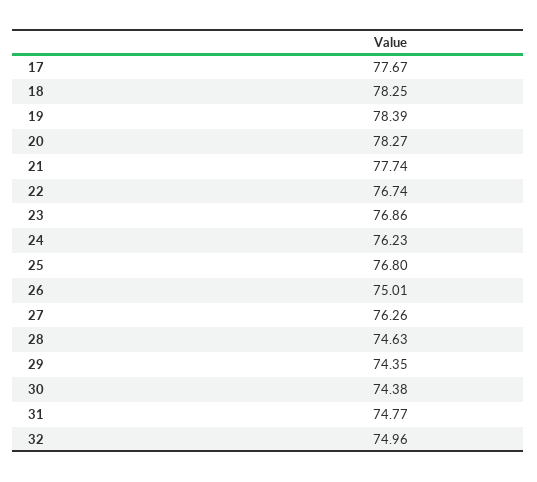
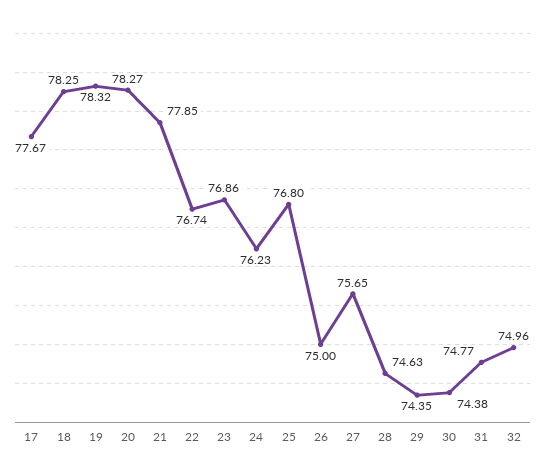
  {
    "17": 77.67,
    "18": 78.25,
-   "19": 78.39,
+   "19": 78.32,
    "20": 78.27,
-   "21": 77.74,
+   "21": 77.85,
    "22": 76.74,
    "23": 76.86,
    "24": 76.23,
    "25": 76.8,
-   "26": 75.01,
+   "26": 75,
-   "27": 76.26,
+   "27": 75.65,
    "28": 74.63,
    "29": 74.35,
    "30": 74.38,
    "31": 74.77,
    "32": 74.96
  }

